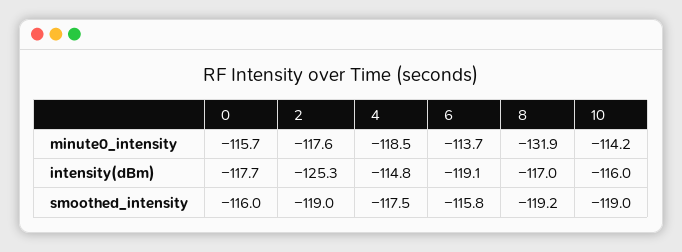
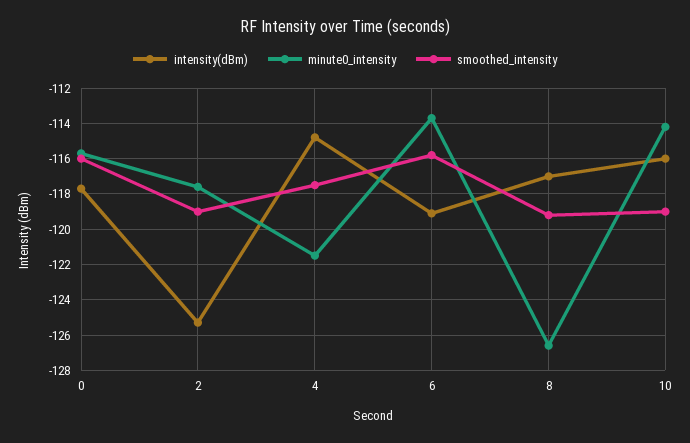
  {
    "minute0_intensity": {
      "0": -115.7,
      "2": -117.6,
-     "4": -118.5,
+     "4": -121.5,
      "6": -113.7,
-     "8": -131.9,
+     "8": -126.5,
      "10": -114.2
    },
    "intensity(dBm)": {
      "0": -117.7,
      "2": -125.3,
      "4": -114.8,
      "6": -119.1,
      "8": -117,
      "10": -116
    },
    "smoothed_intensity": {
      "0": -116,
      "2": -119,
      "4": -117.5,
      "6": -115.8,
      "8": -119.2,
      "10": -119
    }
  }

